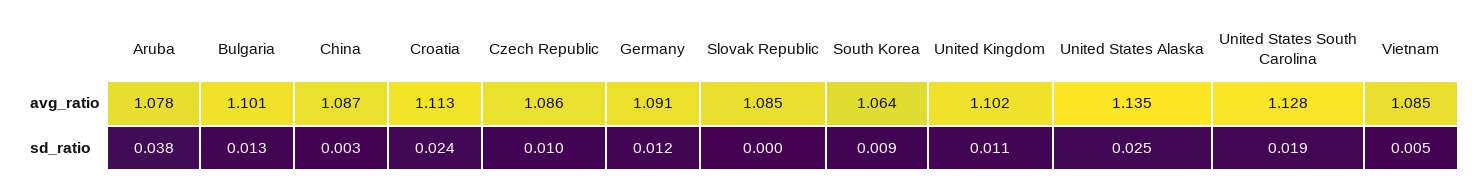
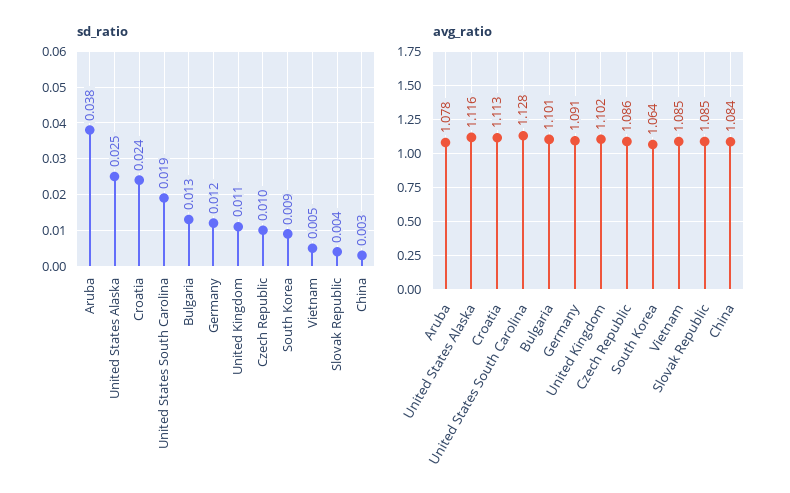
  {
    "avg_ratio": {
      "Aruba": 1.078,
      "Bulgaria": 1.101,
-     "China": 1.087,
+     "China": 1.084,
      "Croatia": 1.113,
      "Czech Republic": 1.086,
      "Germany": 1.091,
      "Slovak Republic": 1.085,
      "South Korea": 1.064,
      "United Kingdom": 1.102,
-     "United States Alaska": 1.135,
+     "United States Alaska": 1.116,
      "United States South Carolina": 1.128,
      "Vietnam": 1.085
    },
    "sd_ratio": {
      "Aruba": 0.038,
      "Bulgaria": 0.013,
      "China": 0.003,
      "Croatia": 0.024,
      "Czech Republic": 0.01,
      "Germany": 0.012,
-     "Slovak Republic": 0,
+     "Slovak Republic": 0.004,
      "South Korea": 0.009,
      "United Kingdom": 0.011,
      "United States Alaska": 0.025,
      "United States South Carolina": 0.019,
      "Vietnam": 0.005
    }
  }

